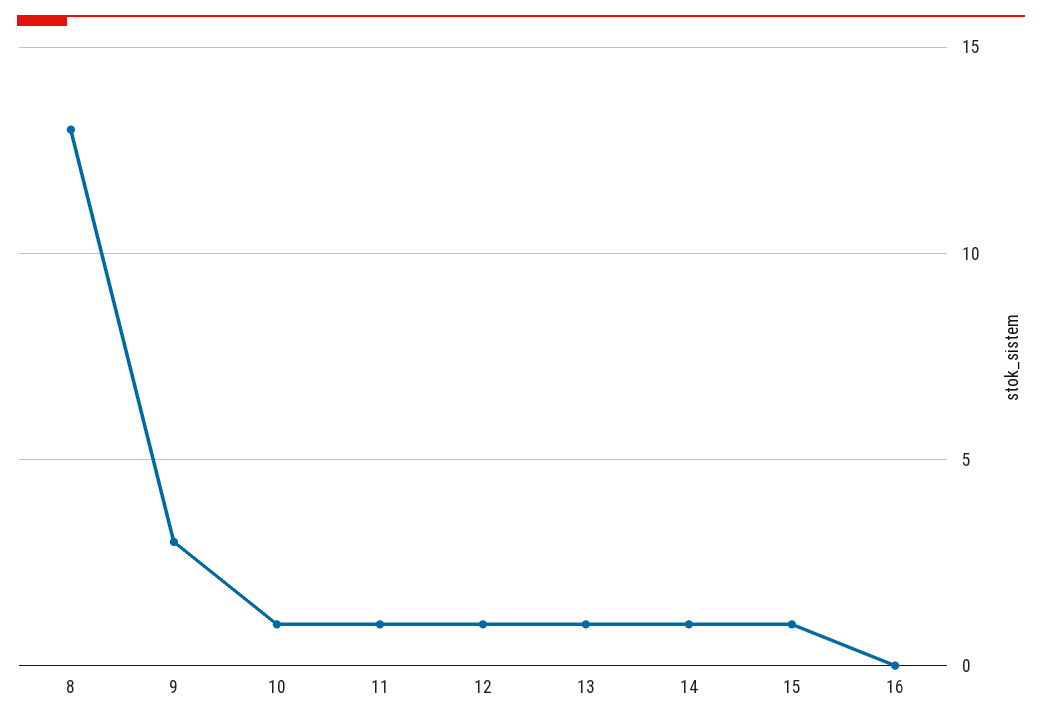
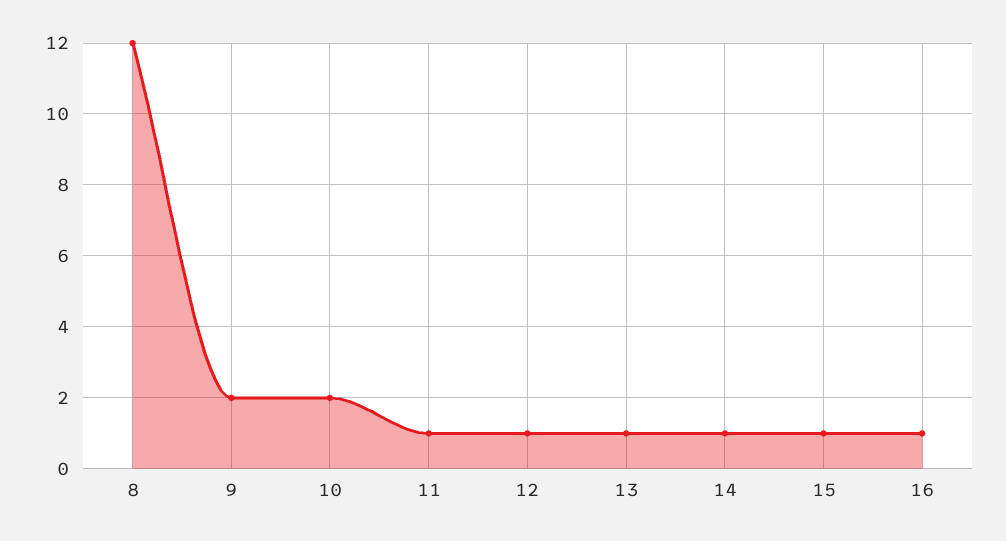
  {
-   "8": 13,
+   "8": 12,
-   "9": 3,
+   "9": 2,
-   "10": 1,
+   "10": 2,
    "11": 1,
    "12": 1,
    "13": 1,
    "14": 1,
    "15": 1,
-   "16": 0
+   "16": 1
  }

